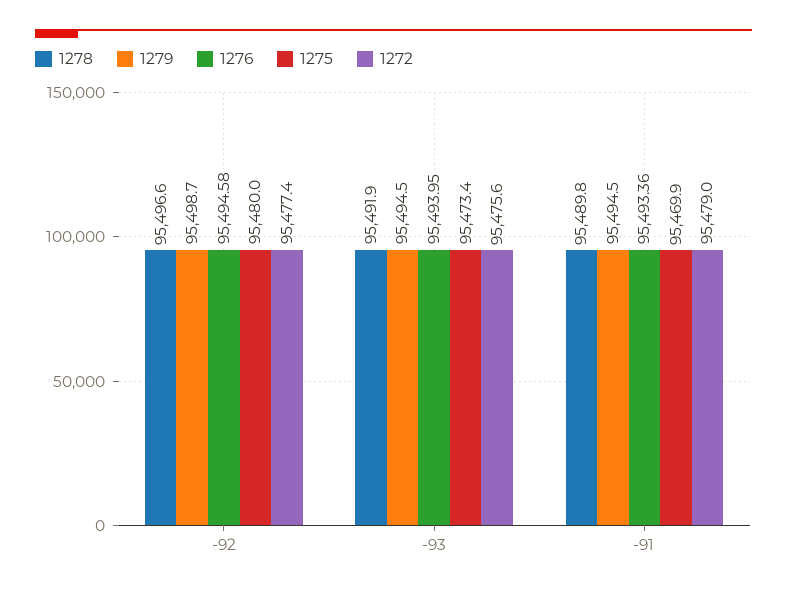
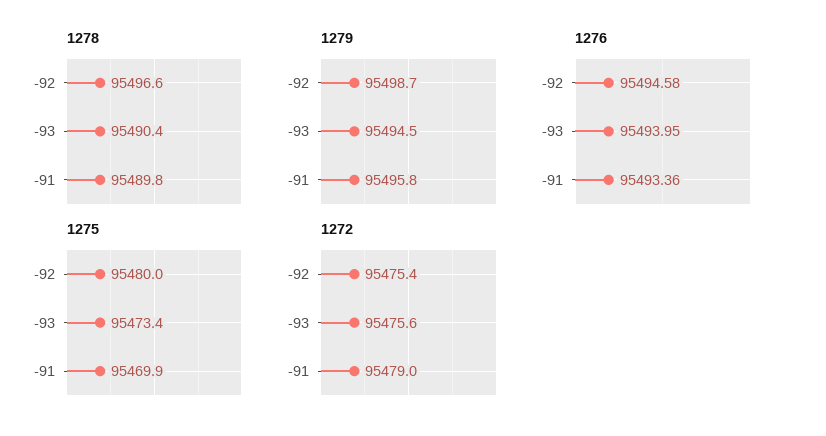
  {
    "1278": {
      "-92": 95496.6,
-     "-93": 95491.9,
+     "-93": 95490.4,
      "-91": 95489.8
    },
    "1279": {
      "-92": 95498.7,
      "-93": 95494.5,
-     "-91": 95494.5
+     "-91": 95495.8
    },
    "1276": {
      "-92": 95494.58,
      "-93": 95493.95,
      "-91": 95493.36
    },
    "1275": {
      "-92": 95480,
      "-93": 95473.4,
      "-91": 95469.9
    },
    "1272": {
-     "-92": 95477.4,
+     "-92": 95475.4,
      "-93": 95475.6,
      "-91": 95479
    }
  }

